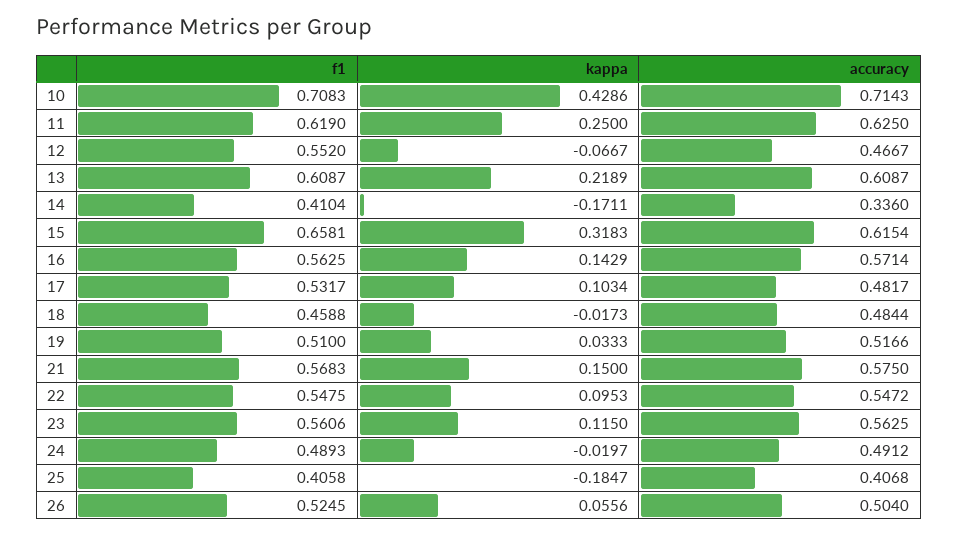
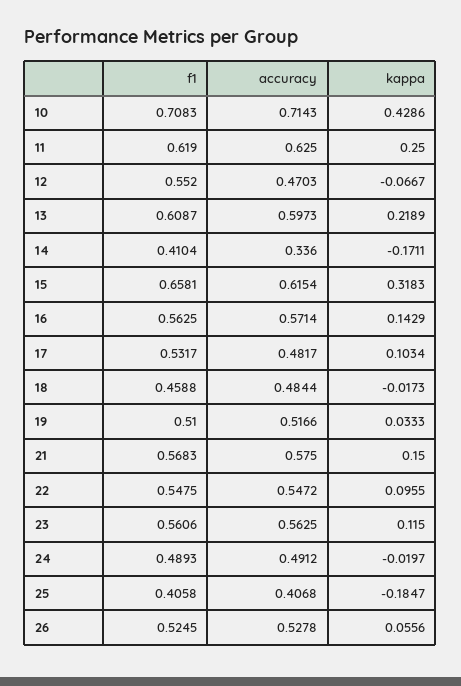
  {
    "f1": {
      "10": 0.7083,
      "11": 0.619,
      "12": 0.552,
      "13": 0.6087,
      "14": 0.4104,
      "15": 0.6581,
      "16": 0.5625,
      "17": 0.5317,
      "18": 0.4588,
      "19": 0.51,
      "21": 0.5683,
      "22": 0.5475,
      "23": 0.5606,
      "24": 0.4893,
      "25": 0.4058,
      "26": 0.5245
    },
    "kappa": {
      "10": 0.4286,
      "11": 0.25,
      "12": -0.0667,
      "13": 0.2189,
      "14": -0.1711,
      "15": 0.3183,
      "16": 0.1429,
      "17": 0.1034,
      "18": -0.0173,
      "19": 0.0333,
      "21": 0.15,
-     "22": 0.0953,
+     "22": 0.0955,
      "23": 0.115,
      "24": -0.0197,
      "25": -0.1847,
      "26": 0.0556
    },
    "accuracy": {
      "10": 0.7143,
      "11": 0.625,
-     "12": 0.4667,
+     "12": 0.4703,
-     "13": 0.6087,
+     "13": 0.5973,
      "14": 0.336,
      "15": 0.6154,
      "16": 0.5714,
      "17": 0.4817,
      "18": 0.4844,
      "19": 0.5166,
      "21": 0.575,
      "22": 0.5472,
      "23": 0.5625,
      "24": 0.4912,
      "25": 0.4068,
-     "26": 0.504
+     "26": 0.5278
    }
  }

